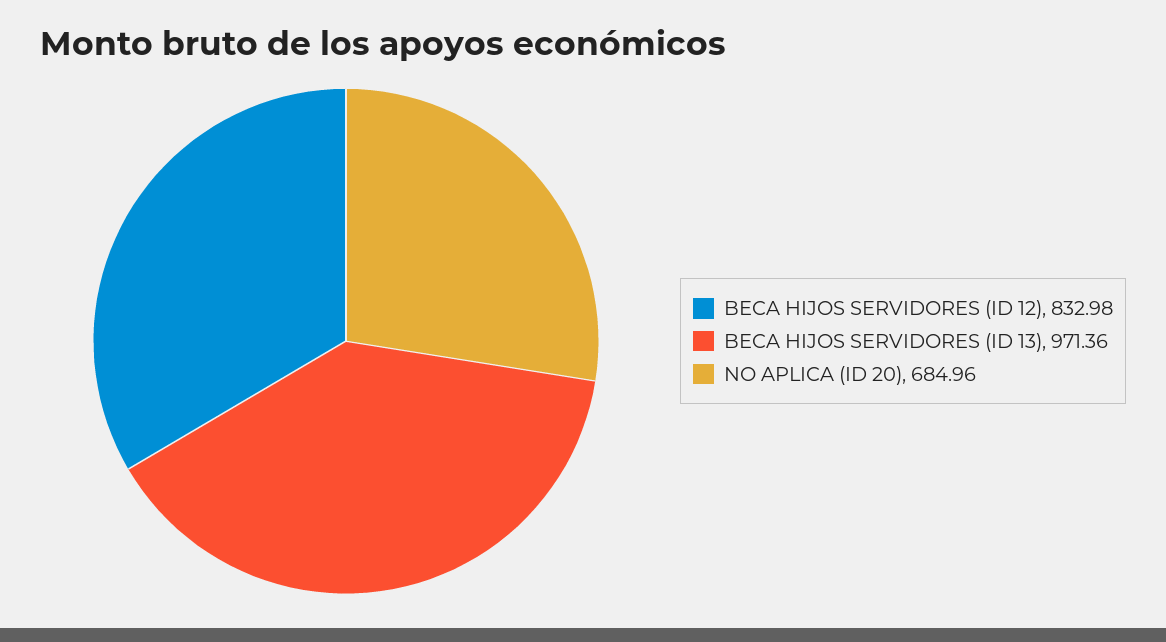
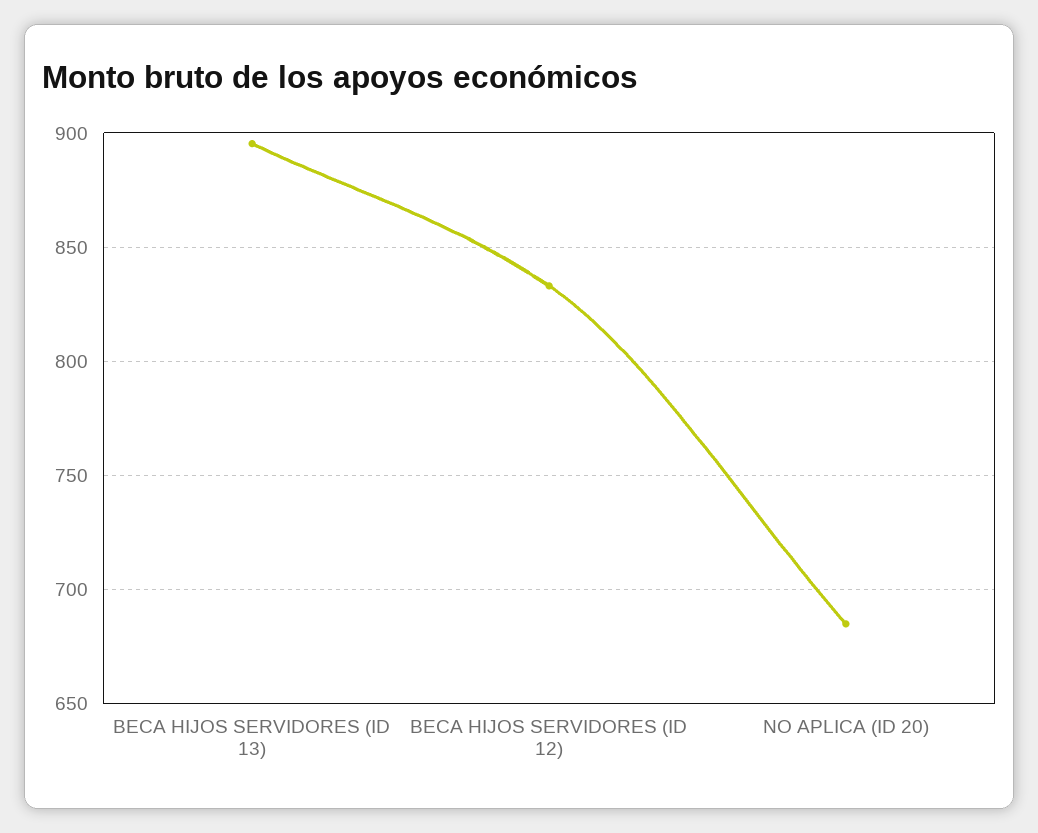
  {
    "BECA HIJOS SERVIDORES (ID 12)": 832.98,
-   "BECA HIJOS SERVIDORES (ID 13)": 971.36,
+   "BECA HIJOS SERVIDORES (ID 13)": 895,
    "NO APLICA (ID 20)": 684.96
  }

